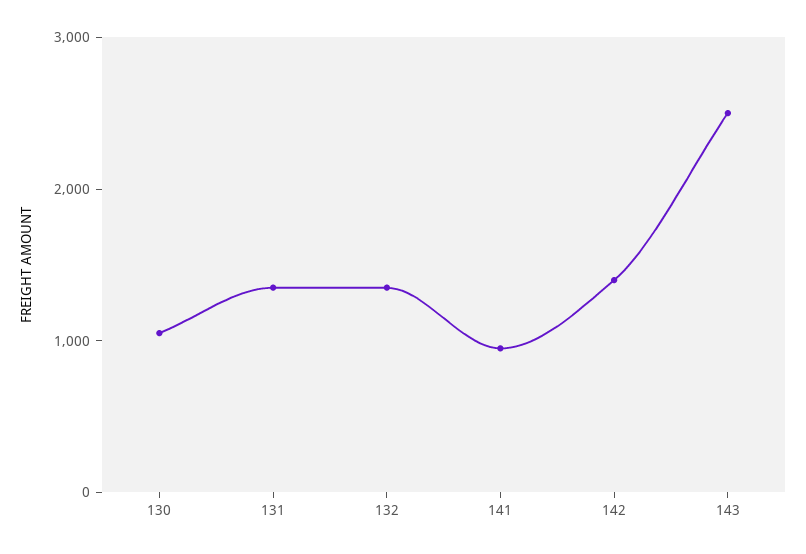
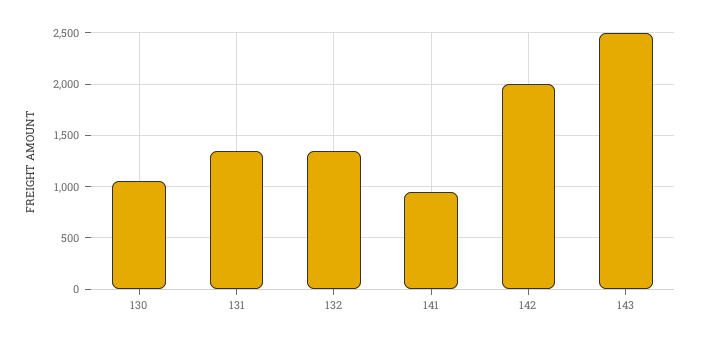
  {
    "130": 1100,
    "131": 1400,
    "132": 1400,
    "141": 1000,
-   "142": 1400,
+   "142": 2000,
    "143": 2500
  }

